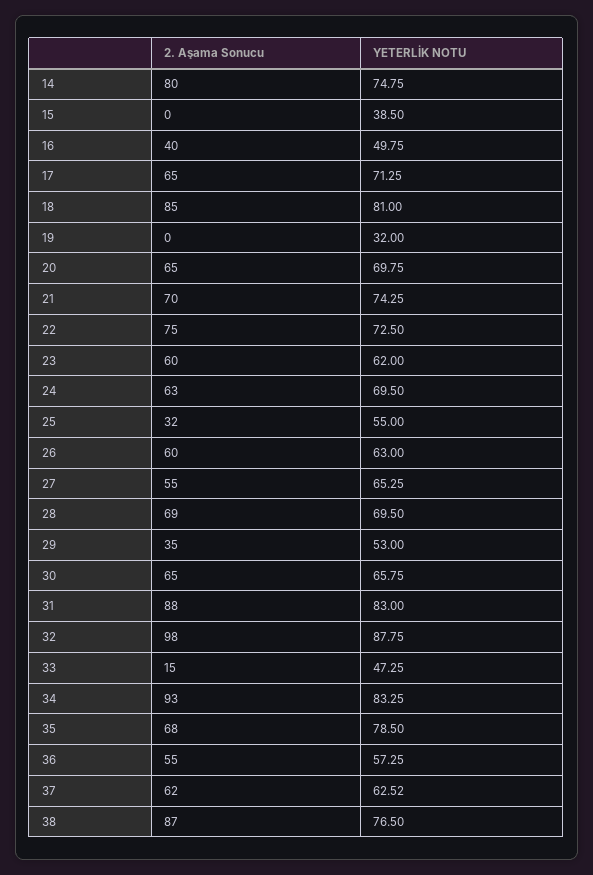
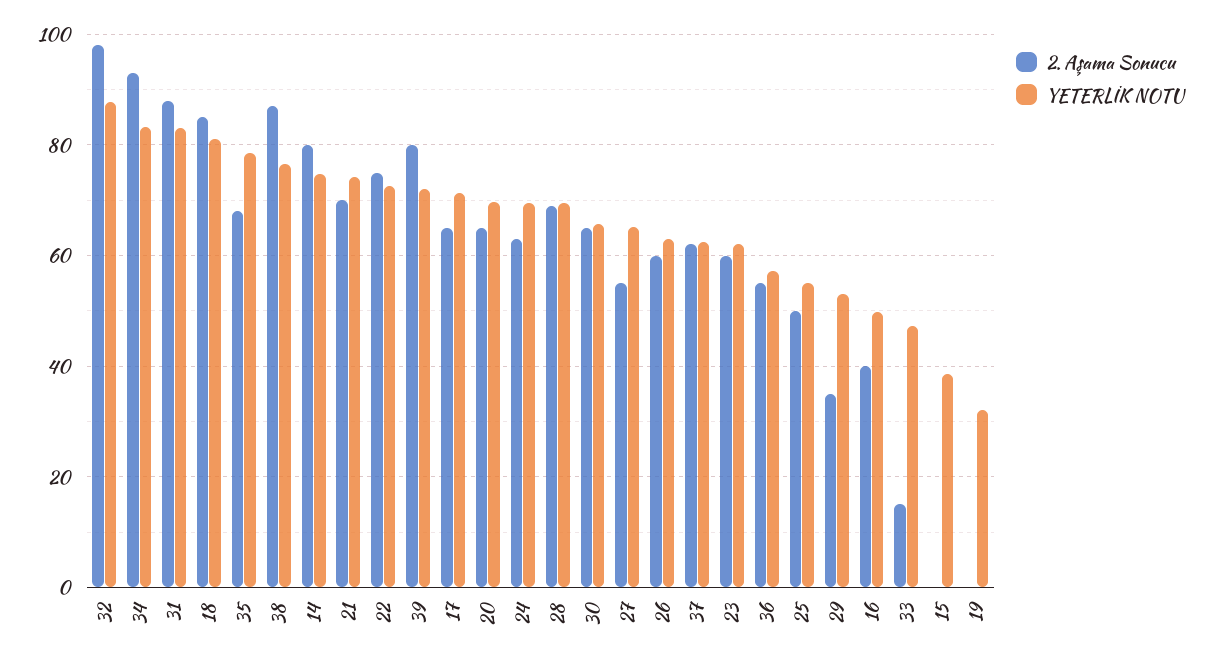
  {
    "2. Aşama Sonucu": {
      "14": 80,
      "15": 0,
      "16": 40,
      "17": 65,
      "18": 85,
      "19": 0,
      "20": 65,
      "21": 70,
      "22": 75,
      "23": 60,
      "24": 63,
-     "25": 32,
+     "25": 50,
      "26": 60,
      "27": 55,
      "28": 69,
      "29": 35,
      "30": 65,
      "31": 88,
      "32": 98,
      "33": 15,
      "34": 93,
      "35": 68,
      "36": 55,
      "37": 62,
-     "38": 87
+     "38": 87,
+     "39": 80
    },
    "YETERLİK NOTU": {
      "14": 74.75,
      "15": 38.5,
      "16": 49.75,
      "17": 71.25,
      "18": 81,
      "19": 32,
      "20": 69.75,
      "21": 74.25,
      "22": 72.5,
      "23": 62,
      "24": 69.5,
      "25": 55,
      "26": 63,
      "27": 65.25,
      "28": 69.5,
      "29": 53,
      "30": 65.75,
      "31": 83,
      "32": 87.75,
      "33": 47.25,
      "34": 83.25,
      "35": 78.5,
      "36": 57.25,
      "37": 62.52,
-     "38": 76.5
+     "38": 76.5,
+     "39": 72
    }
  }

